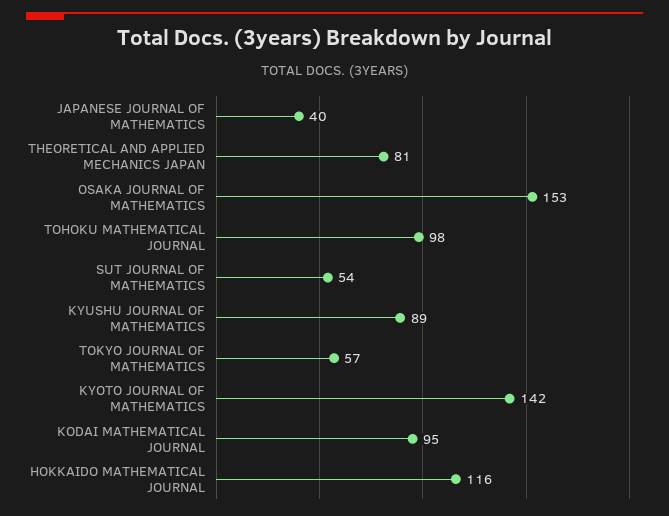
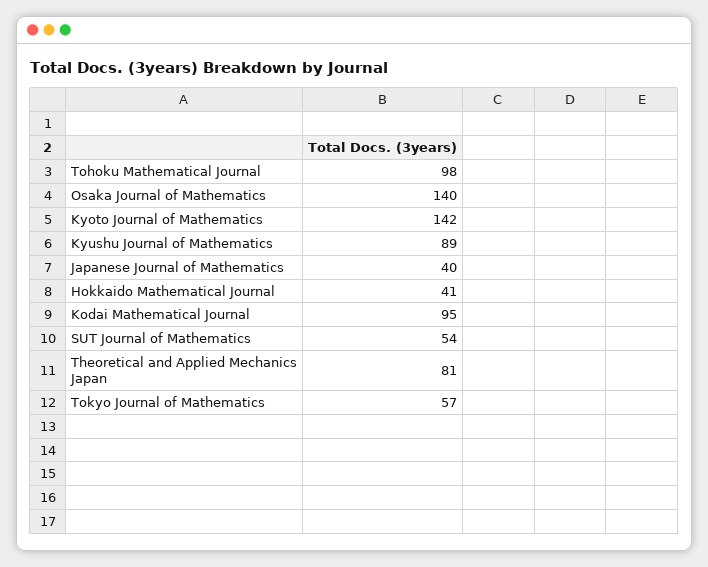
  {
    "JAPANESE JOURNAL OF MATHEMATICS": 40,
    "THEORETICAL AND APPLIED MECHANICS JAPAN": 81,
-   "OSAKA JOURNAL OF MATHEMATICS": 153,
+   "OSAKA JOURNAL OF MATHEMATICS": 140,
    "TOHOKU MATHEMATICAL JOURNAL": 98,
    "SUT JOURNAL OF MATHEMATICS": 54,
    "KYUSHU JOURNAL OF MATHEMATICS": 89,
    "TOKYO JOURNAL OF MATHEMATICS": 57,
    "KYOTO JOURNAL OF MATHEMATICS": 142,
    "KODAI MATHEMATICAL JOURNAL": 95,
-   "HOKKAIDO MATHEMATICAL JOURNAL": 116
+   "HOKKAIDO MATHEMATICAL JOURNAL": 41
  }

